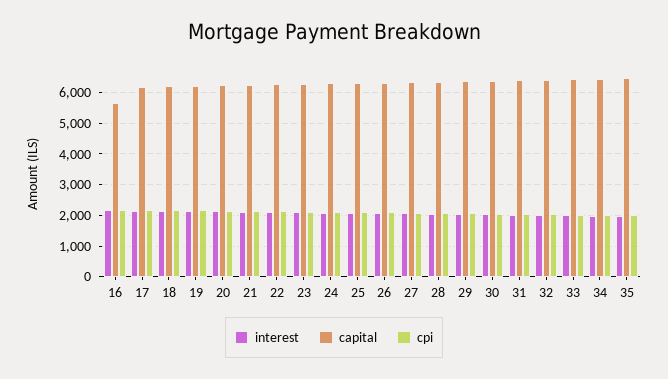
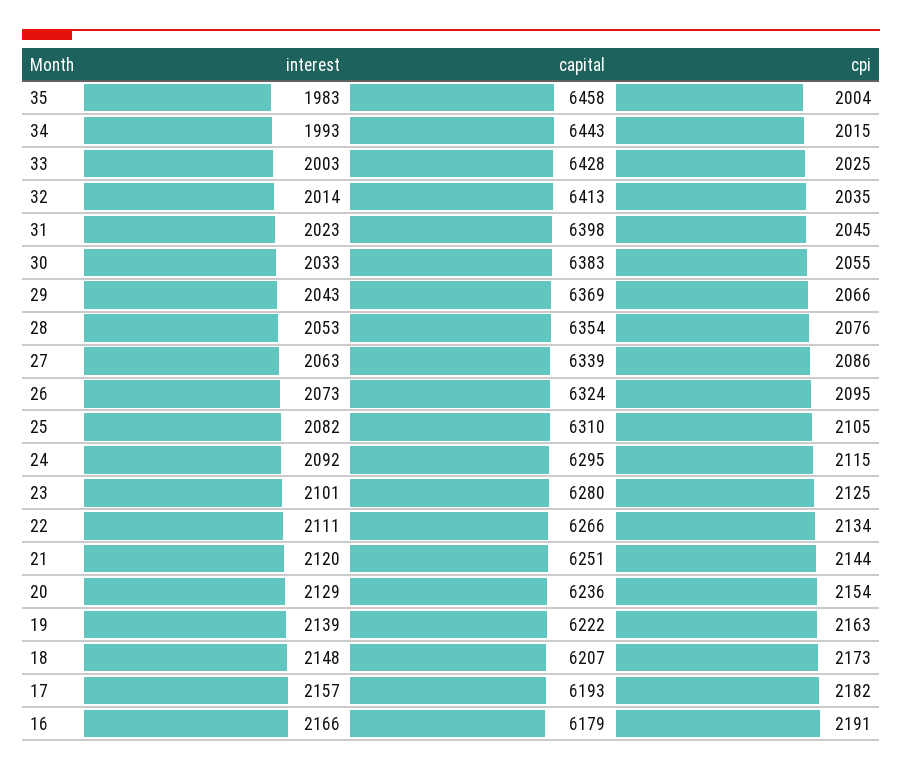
  {
    "interest": {
      "16": 2166,
      "17": 2157,
      "18": 2148,
      "19": 2139,
      "20": 2129,
      "21": 2120,
      "22": 2111,
      "23": 2101,
      "24": 2092,
      "25": 2082,
      "26": 2073,
      "27": 2063,
      "28": 2053,
      "29": 2043,
      "30": 2033,
      "31": 2023,
      "32": 2014,
      "33": 2003,
      "34": 1993,
      "35": 1983
    },
    "capital": {
-     "16": 5600,
+     "16": 6179,
      "17": 6193,
      "18": 6207,
      "19": 6222,
      "20": 6236,
      "21": 6251,
      "22": 6266,
      "23": 6280,
      "24": 6295,
      "25": 6310,
      "26": 6324,
      "27": 6339,
      "28": 6354,
      "29": 6369,
      "30": 6383,
      "31": 6398,
      "32": 6413,
      "33": 6428,
      "34": 6443,
      "35": 6458
    },
    "cpi": {
      "16": 2191,
      "17": 2182,
      "18": 2173,
      "19": 2163,
      "20": 2154,
      "21": 2144,
      "22": 2134,
      "23": 2125,
      "24": 2115,
      "25": 2105,
      "26": 2095,
      "27": 2086,
      "28": 2076,
      "29": 2066,
      "30": 2055,
      "31": 2045,
      "32": 2035,
      "33": 2025,
      "34": 2015,
      "35": 2004
    }
  }

